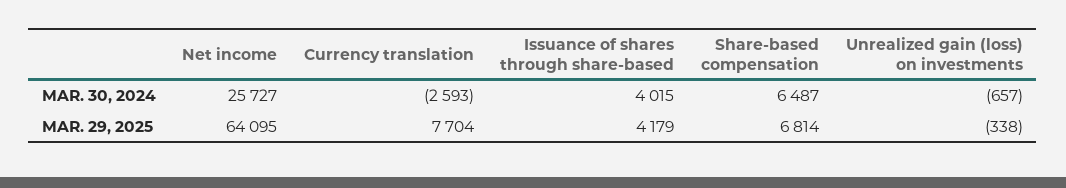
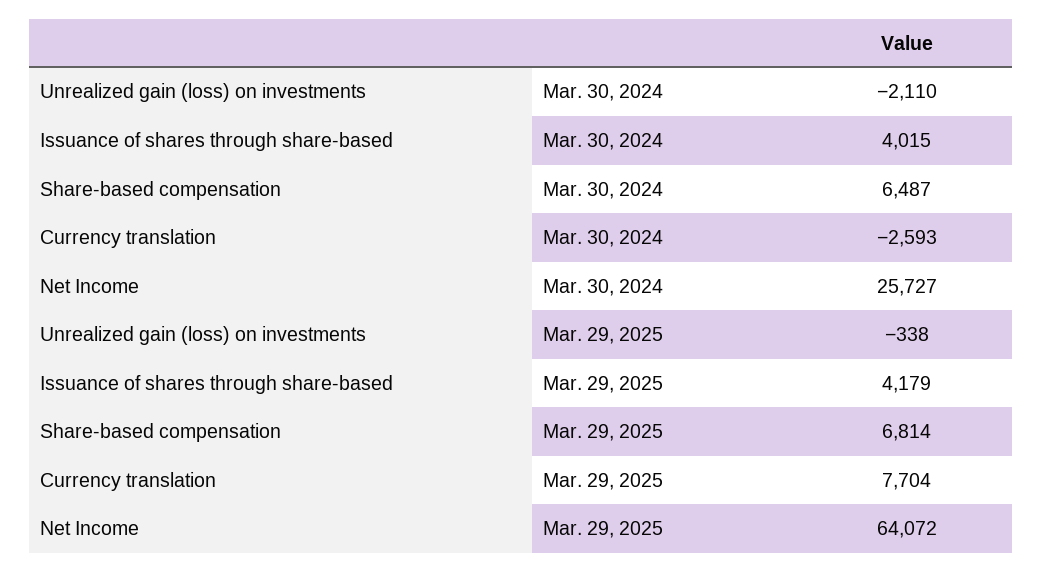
  {
    "Net income": {
      "MAR. 30, 2024": 25727,
-     "MAR. 29, 2025": 64095
+     "MAR. 29, 2025": 64072
    },
    "Currency translation": {
      "MAR. 30, 2024": -2593,
      "MAR. 29, 2025": 7704
    },
    "Issuance of shares through share-based": {
      "MAR. 30, 2024": 4015,
      "MAR. 29, 2025": 4179
    },
    "Share-based compensation": {
      "MAR. 30, 2024": 6487,
      "MAR. 29, 2025": 6814
    },
    "Unrealized gain (loss) on investments": {
-     "MAR. 30, 2024": -657,
+     "MAR. 30, 2024": -2110,
      "MAR. 29, 2025": -338
    }
  }

